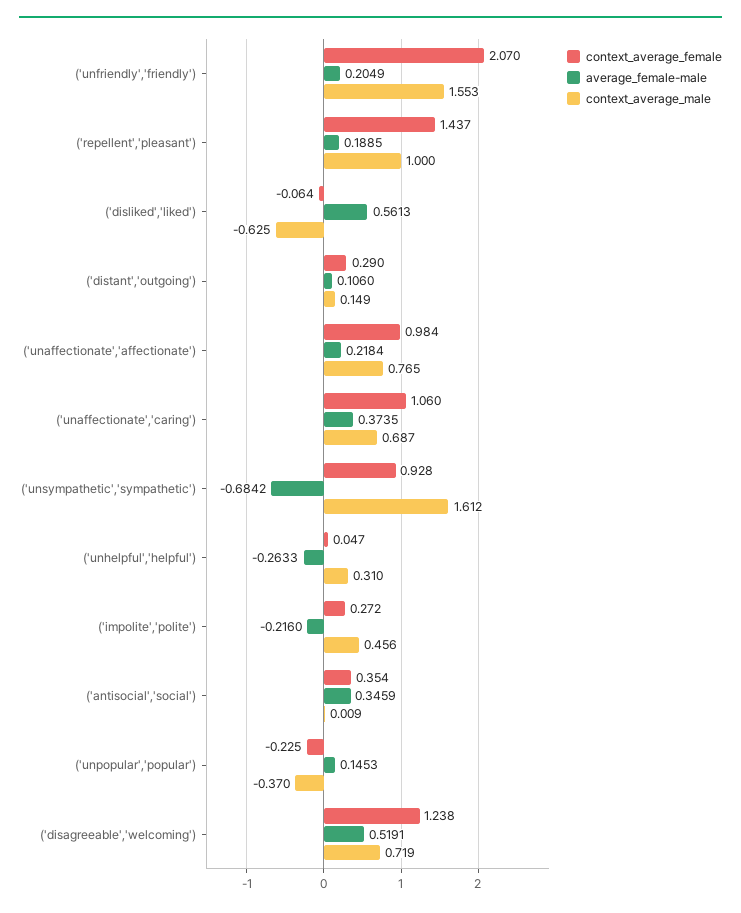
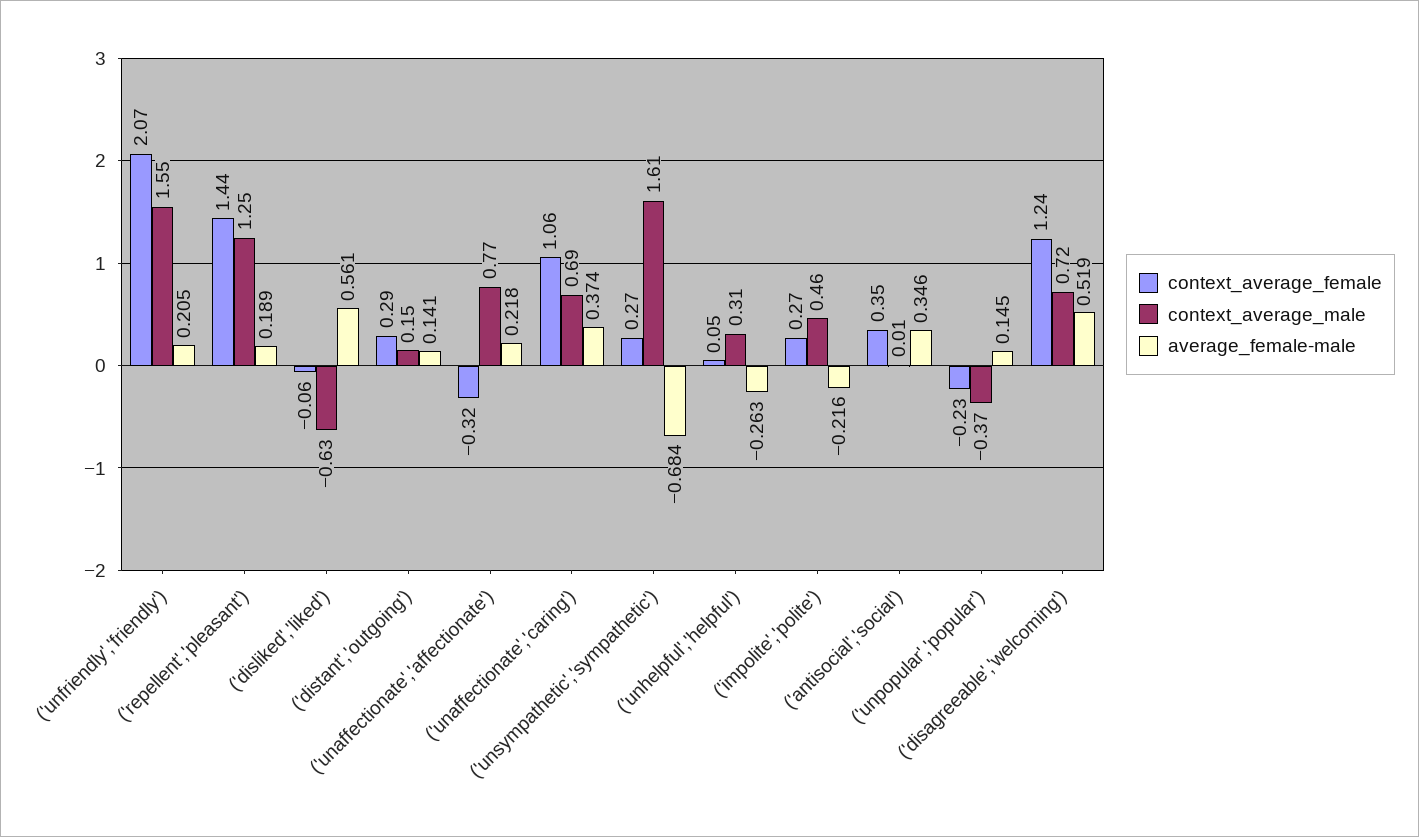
  {
    "context_average_female": {
      "('unfriendly','friendly')": 2.07,
      "('repellent','pleasant')": 1.437,
      "('disliked','liked')": -0.064,
      "('distant','outgoing')": 0.29,
-     "('unaffectionate','affectionate')": 0.984,
+     "('unaffectionate','affectionate')": -0.32,
      "('unaffectionate','caring')": 1.06,
-     "('unsympathetic','sympathetic')": 0.928,
+     "('unsympathetic','sympathetic')": 0.27,
      "('unhelpful','helpful')": 0.047,
      "('impolite','polite')": 0.272,
      "('antisocial','social')": 0.354,
      "('unpopular','popular')": -0.225,
      "('disagreeable','welcoming')": 1.238
    },
    "average_female-male": {
      "('unfriendly','friendly')": 0.2049,
      "('repellent','pleasant')": 0.1885,
      "('disliked','liked')": 0.5613,
-     "('distant','outgoing')": 0.106,
+     "('distant','outgoing')": 0.141,
      "('unaffectionate','affectionate')": 0.2184,
      "('unaffectionate','caring')": 0.3735,
      "('unsympathetic','sympathetic')": -0.6842,
      "('unhelpful','helpful')": -0.2633,
      "('impolite','polite')": -0.216,
      "('antisocial','social')": 0.3459,
      "('unpopular','popular')": 0.1453,
      "('disagreeable','welcoming')": 0.5191
    },
    "context_average_male": {
      "('unfriendly','friendly')": 1.553,
-     "('repellent','pleasant')": 1,
+     "('repellent','pleasant')": 1.25,
      "('disliked','liked')": -0.625,
      "('distant','outgoing')": 0.149,
      "('unaffectionate','affectionate')": 0.765,
      "('unaffectionate','caring')": 0.687,
      "('unsympathetic','sympathetic')": 1.612,
      "('unhelpful','helpful')": 0.31,
      "('impolite','polite')": 0.456,
      "('antisocial','social')": 0.009,
      "('unpopular','popular')": -0.37,
      "('disagreeable','welcoming')": 0.719
    }
  }

